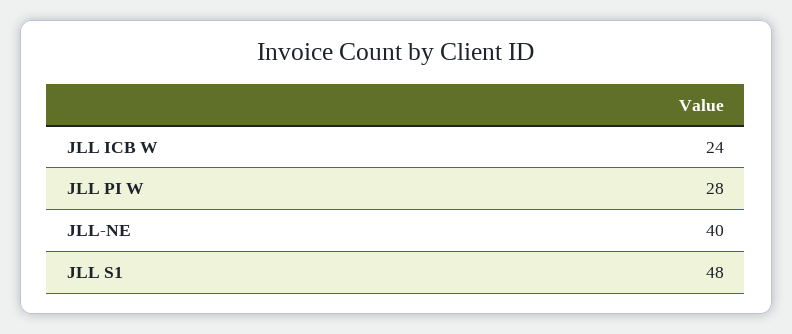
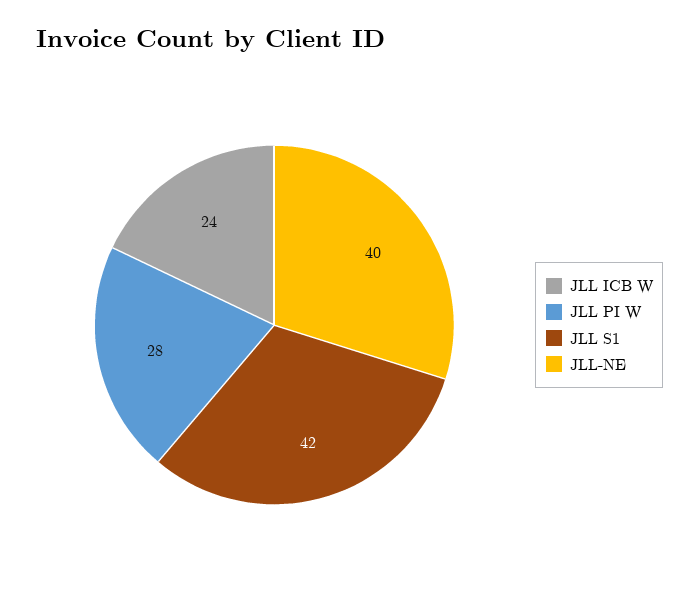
  {
    "JLL ICB W": 24,
    "JLL PI W": 28,
    "JLL-NE": 40,
-   "JLL S1": 48
+   "JLL S1": 42
  }

